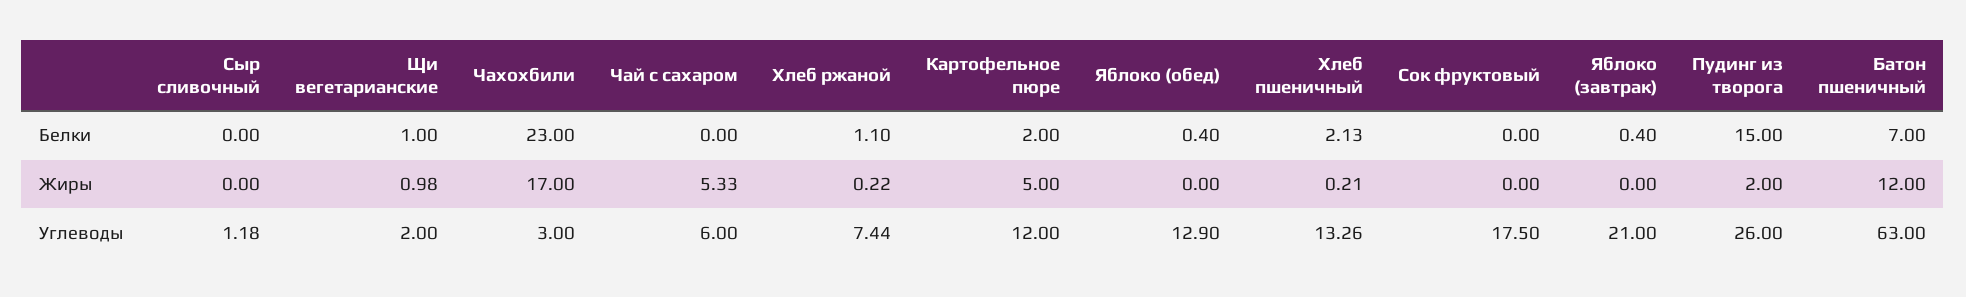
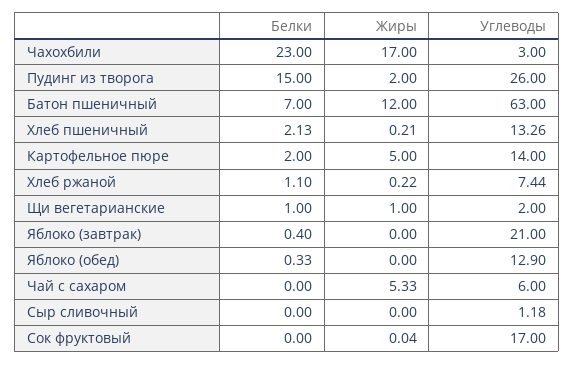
  {
    "Сыр сливочный": {
      "Белки": 0,
      "Жиры": 0,
      "Углеводы": 1.18
    },
    "Щи вегетарианские": {
      "Белки": 1,
-     "Жиры": 0.98,
+     "Жиры": 1,
      "Углеводы": 2
    },
    "Чахохбили": {
      "Белки": 23,
      "Жиры": 17,
      "Углеводы": 3
    },
    "Чай с сахаром": {
      "Белки": 0,
      "Жиры": 5.33,
      "Углеводы": 6
    },
    "Хлеб ржаной": {
      "Белки": 1.1,
      "Жиры": 0.22,
      "Углеводы": 7.44
    },
    "Картофельное пюре": {
      "Белки": 2,
      "Жиры": 5,
-     "Углеводы": 12
+     "Углеводы": 14
    },
    "Яблоко (обед)": {
-     "Белки": 0.4,
+     "Белки": 0.33,
      "Жиры": 0,
      "Углеводы": 12.9
    },
    "Хлеб пшеничный": {
      "Белки": 2.13,
      "Жиры": 0.21,
      "Углеводы": 13.26
    },
    "Сок фруктовый": {
      "Белки": 0,
-     "Жиры": 0,
+     "Жиры": 0.04,
-     "Углеводы": 17.5
+     "Углеводы": 17
    },
    "Яблоко (завтрак)": {
      "Белки": 0.4,
      "Жиры": 0,
      "Углеводы": 21
    },
    "Пудинг из творога": {
      "Белки": 15,
      "Жиры": 2,
      "Углеводы": 26
    },
    "Батон пшеничный": {
      "Белки": 7,
      "Жиры": 12,
      "Углеводы": 63
    }
  }

